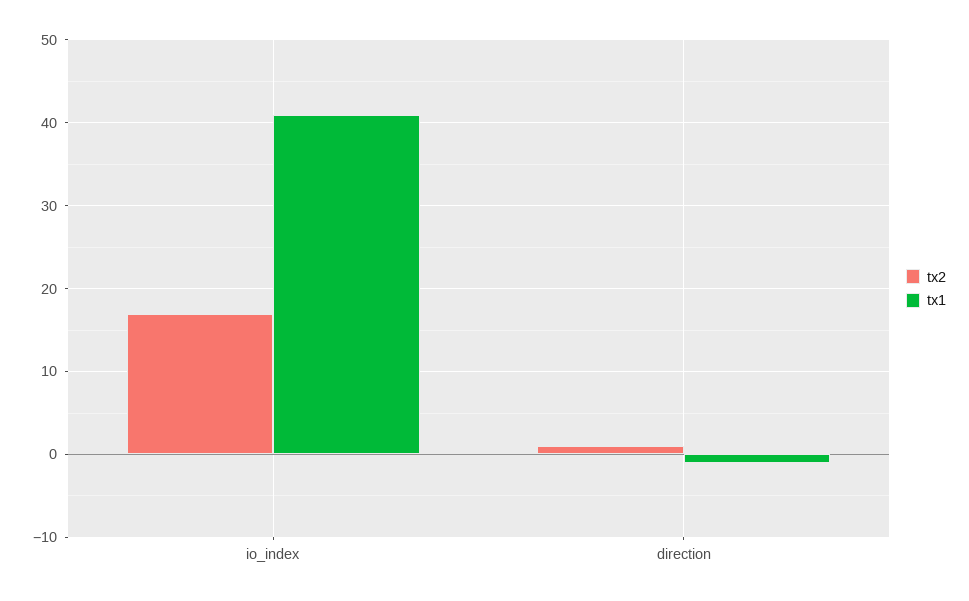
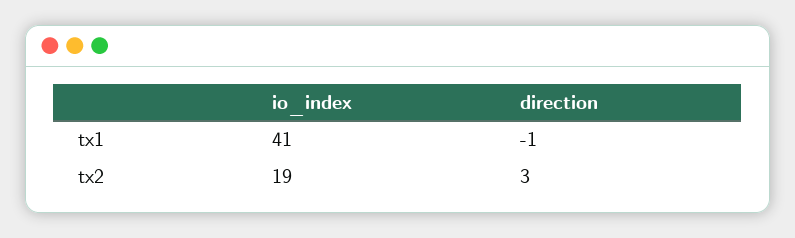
  {
    "tx2": {
-     "io_index": 17,
+     "io_index": 19,
-     "direction": 1
+     "direction": 3
    },
    "tx1": {
      "io_index": 41,
      "direction": -1
    }
  }

